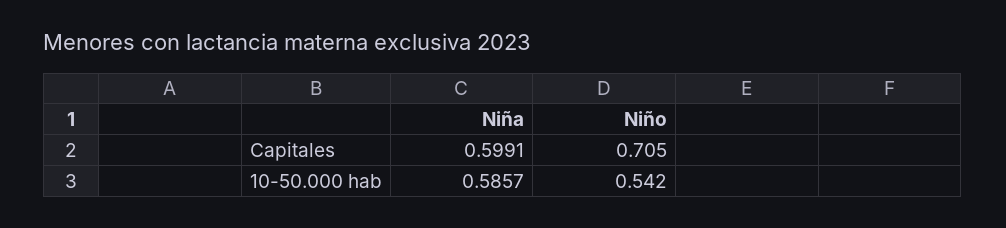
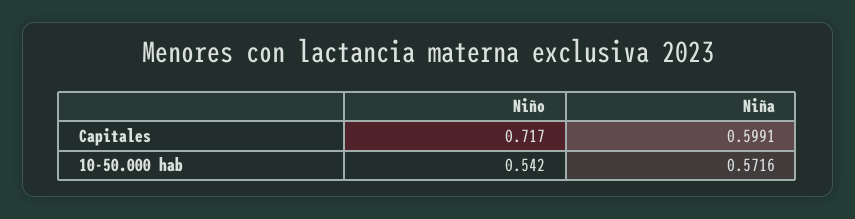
  {
    "Niña": {
      "Capitales": 0.5991,
-     "10-50.000 hab": 0.5857
+     "10-50.000 hab": 0.5716
    },
    "Niño": {
-     "Capitales": 0.705,
+     "Capitales": 0.717,
      "10-50.000 hab": 0.542
    }
  }

